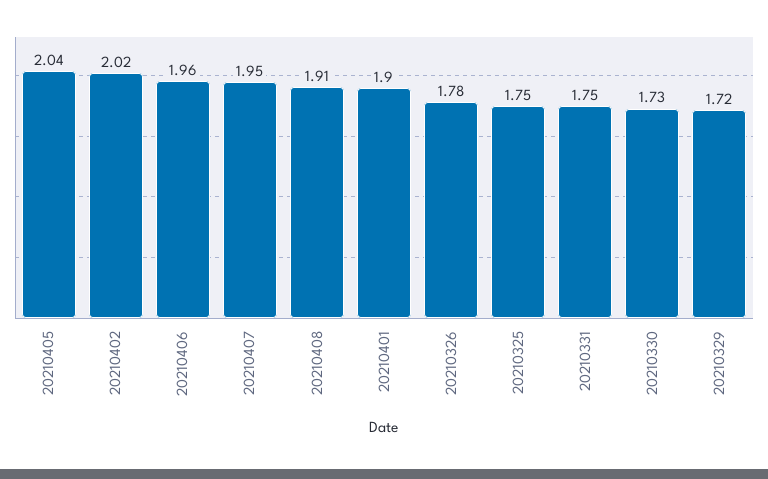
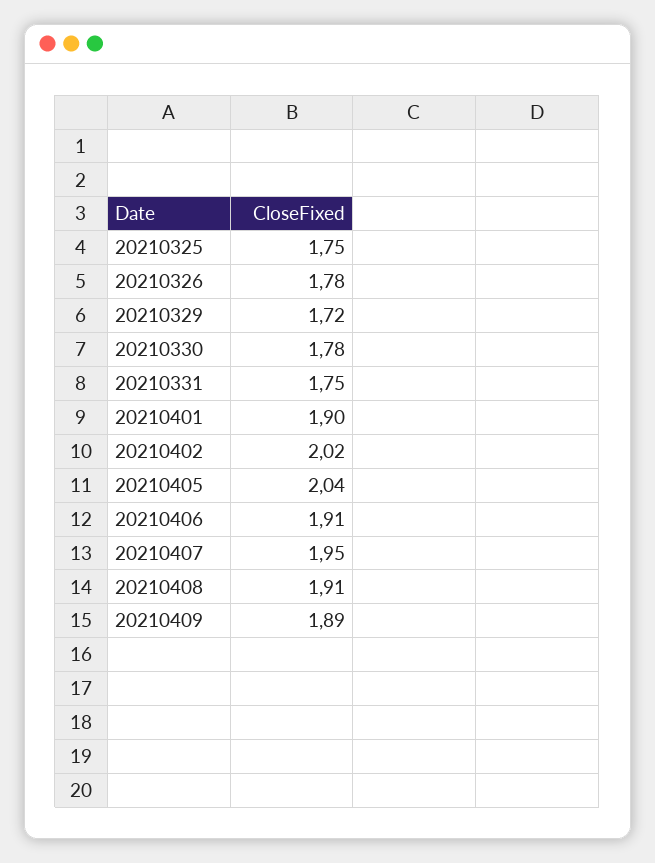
  {
    "20210405": 2.04,
    "20210402": 2.02,
-   "20210406": 1.96,
+   "20210406": 1.91,
    "20210407": 1.95,
    "20210408": 1.91,
    "20210401": 1.9,
    "20210326": 1.78,
    "20210325": 1.75,
    "20210331": 1.75,
-   "20210330": 1.73,
+   "20210330": 1.78,
-   "20210329": 1.72
+   "20210329": 1.72,
+   "20210409": 1.89
  }

